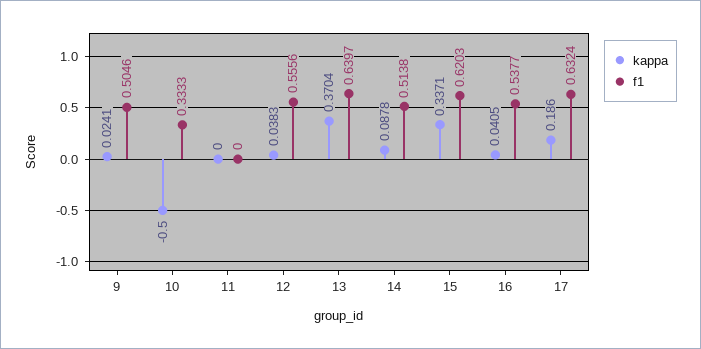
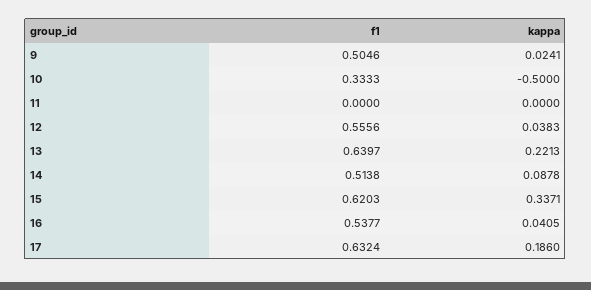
  {
    "kappa": {
      "9": 0.0241,
      "10": -0.5,
      "11": 0,
      "12": 0.0383,
-     "13": 0.3704,
+     "13": 0.2213,
      "14": 0.0878,
      "15": 0.3371,
      "16": 0.0405,
      "17": 0.186
    },
    "f1": {
      "9": 0.5046,
      "10": 0.3333,
      "11": 0,
      "12": 0.5556,
      "13": 0.6397,
      "14": 0.5138,
      "15": 0.6203,
      "16": 0.5377,
      "17": 0.6324
    }
  }

